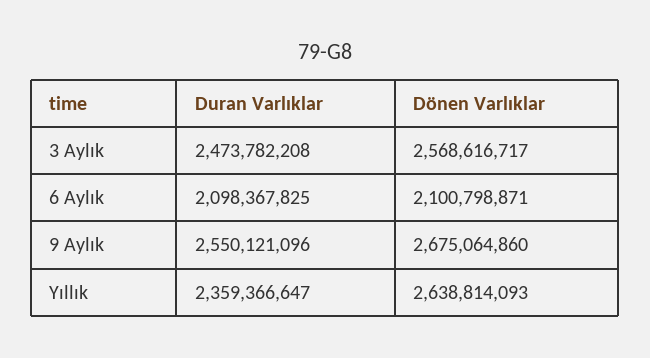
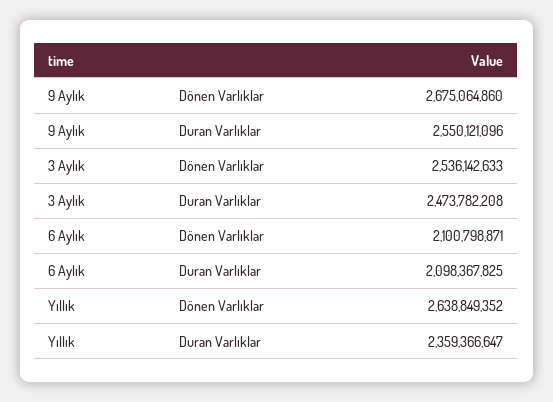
  {
    "Duran Varlıklar": {
      "3 Aylık": 2473782208,
      "6 Aylık": 2098367825,
      "9 Aylık": 2550121096,
      "Yıllık": 2359366647
    },
    "Dönen Varlıklar": {
-     "3 Aylık": 2568616717,
+     "3 Aylık": 2536142633,
      "6 Aylık": 2100798871,
      "9 Aylık": 2675064860,
-     "Yıllık": 2638814093
+     "Yıllık": 2638849352
    }
  }

